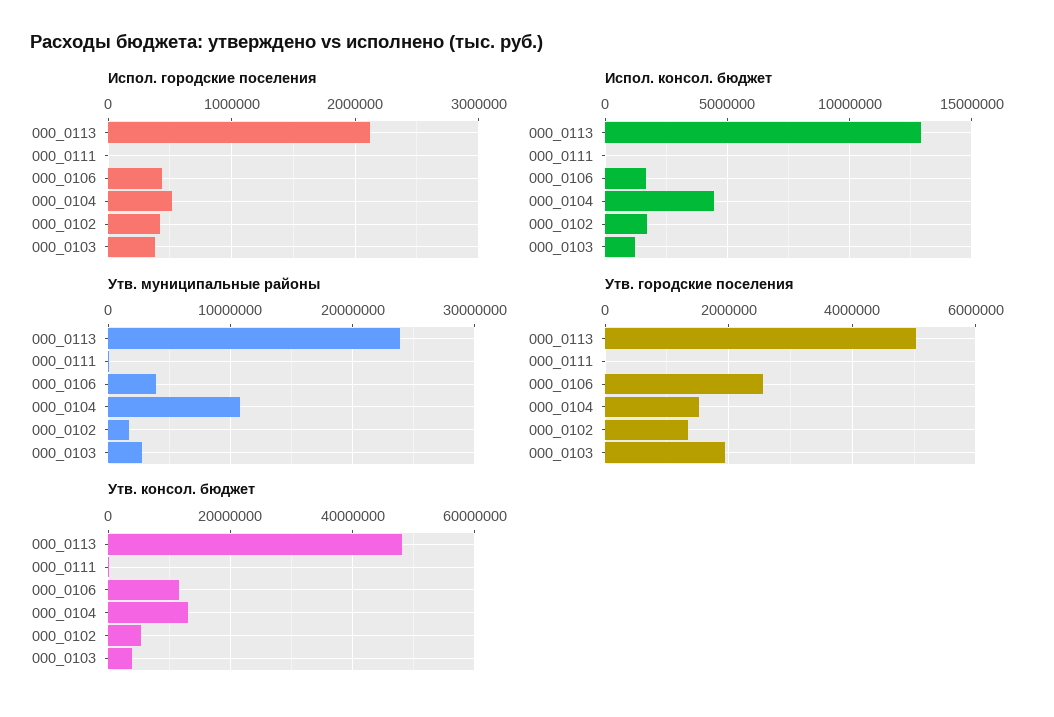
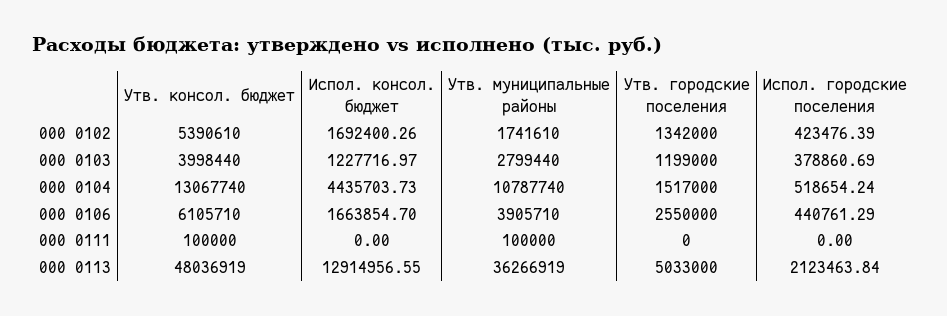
  {
    "Испол. городские поселения": {
      "000_0113": 2123463.84,
      "000_0111": 0,
      "000_0106": 440761.29,
      "000_0104": 518654.24,
      "000_0102": 423476.39,
      "000_0103": 378860.69
    },
    "Испол. консол. бюджет": {
      "000_0113": 12914956.55,
      "000_0111": 0,
      "000_0106": 1663854.7,
      "000_0104": 4435703.73,
      "000_0102": 1692400.26,
      "000_0103": 1227716.97
    },
    "Утв. муниципальные районы": {
-     "000_0113": 24000000,
+     "000_0113": 36266919,
      "000_0111": 100000,
      "000_0106": 3905710,
      "000_0104": 10787740,
      "000_0102": 1741610,
      "000_0103": 2799440
    },
    "Утв. городские поселения": {
      "000_0113": 5033000,
      "000_0111": 0,
      "000_0106": 2550000,
      "000_0104": 1517000,
      "000_0102": 1342000,
-     "000_0103": 2000000
+     "000_0103": 1199000
    },
    "Утв. консол. бюджет": {
      "000_0113": 48036919,
      "000_0111": 100000,
-     "000_0106": 12000000,
+     "000_0106": 6105710,
      "000_0104": 13067740,
      "000_0102": 5390610,
      "000_0103": 3998440
    }
  }

